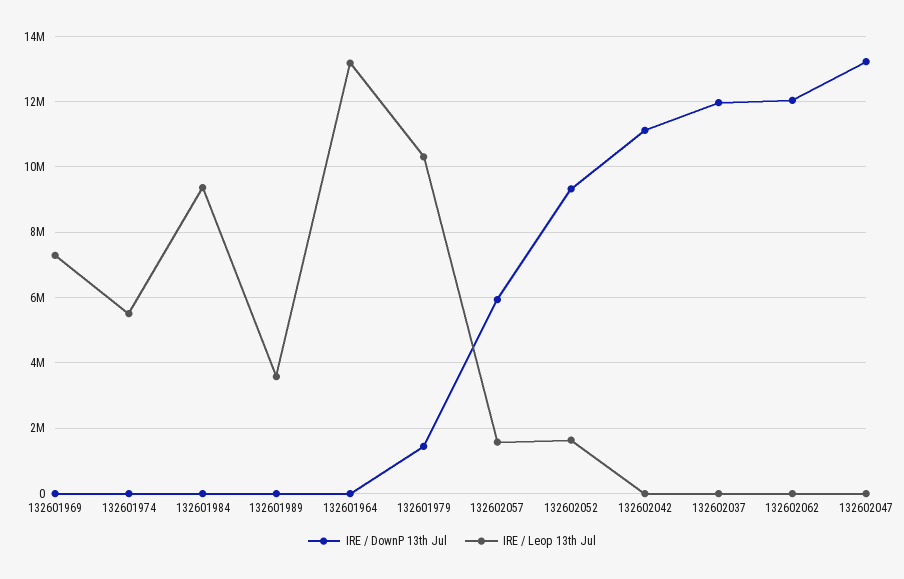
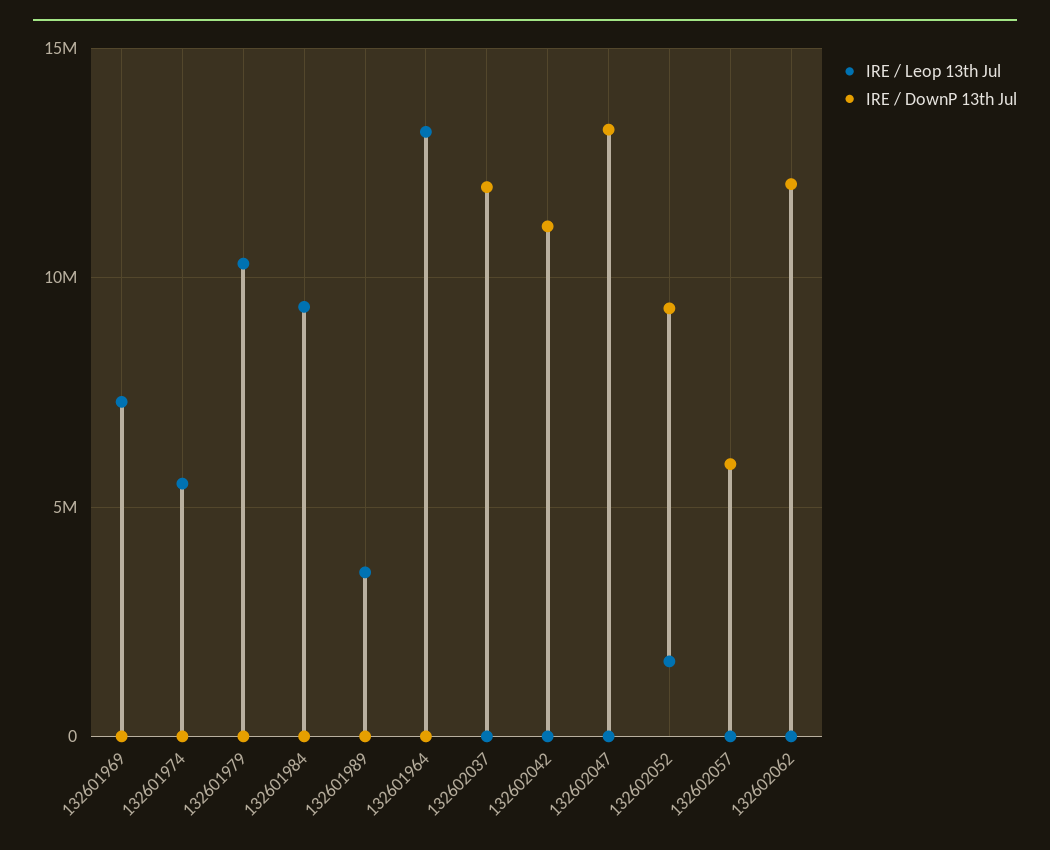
  {
    "IRE / DownP 13th Jul": {
      "132601969": 0,
      "132601974": 0,
      "132601984": 0,
      "132601989": 0,
      "132601964": 0,
-     "132601979": 1400000,
+     "132601979": 0,
      "132602057": 6000000,
      "132602052": 9400000,
      "132602042": 11200000,
      "132602037": 12000000,
      "132602062": 12000000,
      "132602047": 13200000
    },
    "IRE / Leop 13th Jul": {
      "132601969": 7200000,
      "132601974": 5600000,
      "132601984": 9400000,
      "132601989": 3600000,
      "132601964": 13200000,
      "132601979": 10400000,
-     "132602057": 1600000,
+     "132602057": 0,
      "132602052": 1600000,
      "132602042": 0,
      "132602037": 0,
      "132602062": 0,
      "132602047": 0
    }
  }

